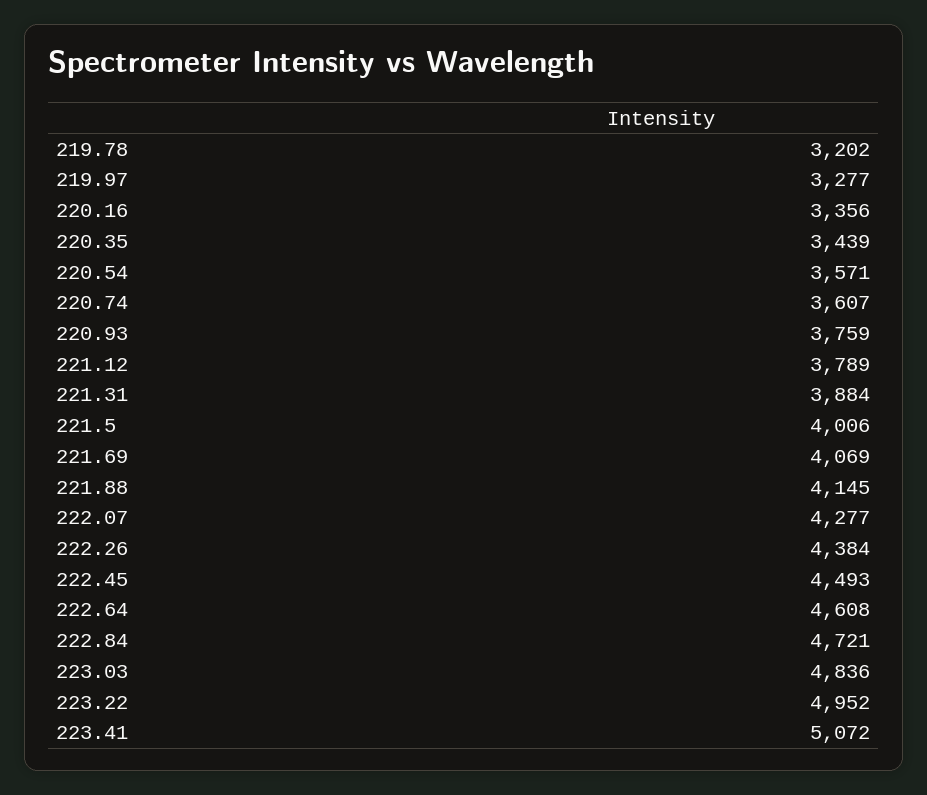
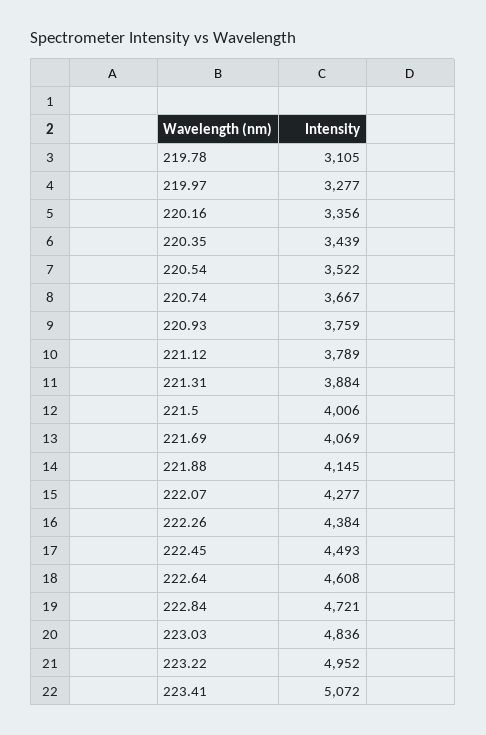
  {
-   "219.78": 3202,
+   "219.78": 3105,
    "219.97": 3277,
    "220.16": 3356,
    "220.35": 3439,
-   "220.54": 3571,
+   "220.54": 3522,
-   "220.74": 3607,
+   "220.74": 3667,
    "220.93": 3759,
    "221.12": 3789,
    "221.31": 3884,
    "221.5": 4006,
    "221.69": 4069,
    "221.88": 4145,
    "222.07": 4277,
    "222.26": 4384,
    "222.45": 4493,
    "222.64": 4608,
    "222.84": 4721,
    "223.03": 4836,
    "223.22": 4952,
    "223.41": 5072
  }

